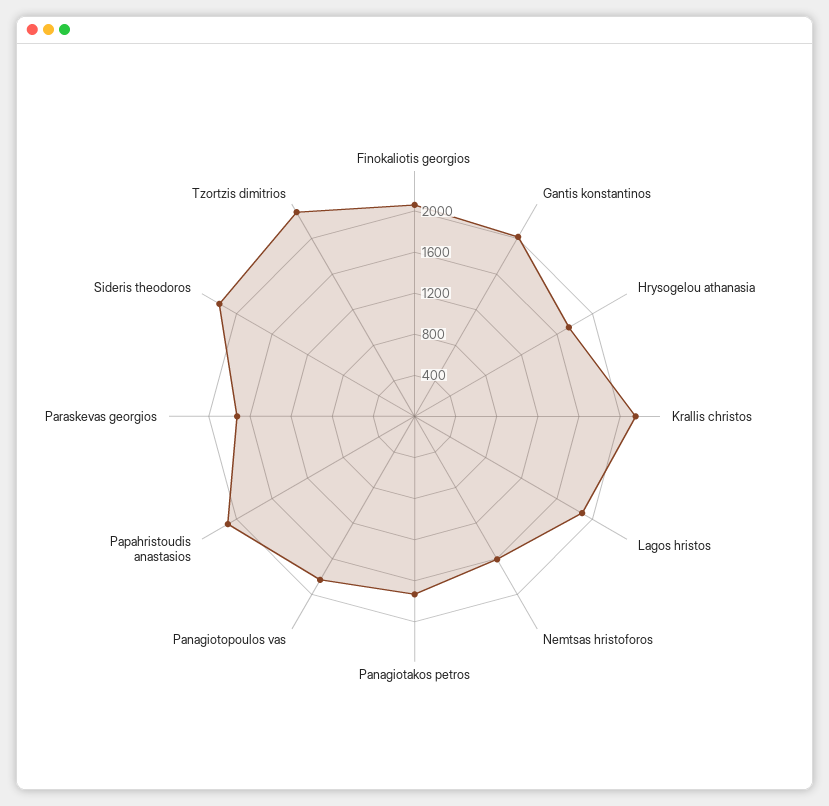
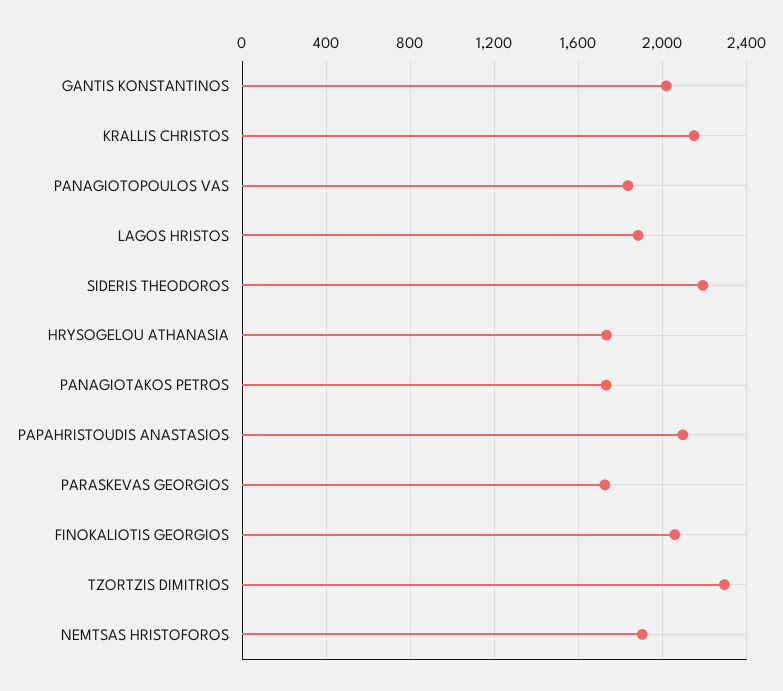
  {
    "Finokaliotis georgios": 2050,
    "Gantis konstantinos": 2000,
    "Hrysogelou athanasia": 1750,
    "Krallis christos": 2150,
    "Lagos hristos": 1900,
-   "Nemtsas hristoforos": 1600,
+   "Nemtsas hristoforos": 1900,
    "Panagiotakos petros": 1750,
    "Panagiotopoulos vas": 1850,
    "Papahristoudis anastasios": 2100,
    "Paraskevas georgios": 1750,
    "Sideris theodoros": 2200,
    "Tzortzis dimitrios": 2300
  }

